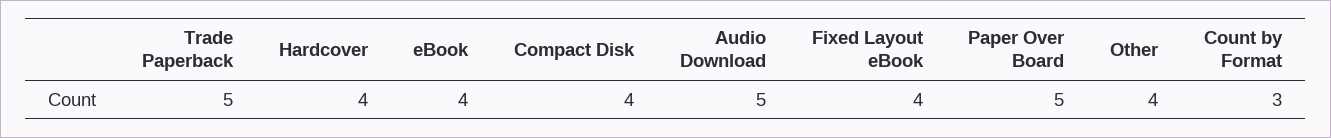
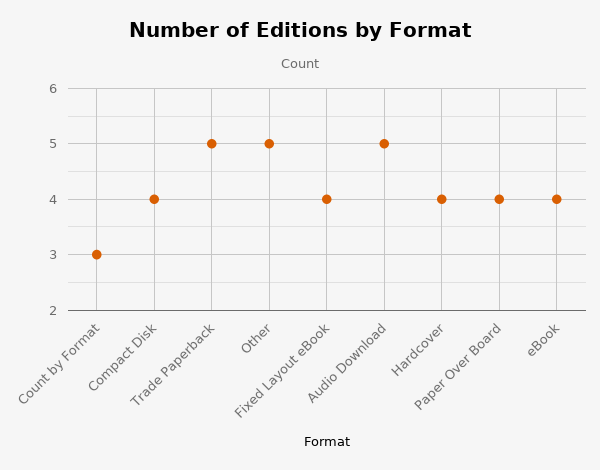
  {
    "Trade Paperback": 5,
    "Hardcover": 4,
    "eBook": 4,
    "Compact Disk": 4,
    "Audio Download": 5,
    "Fixed Layout eBook": 4,
-   "Paper Over Board": 5,
+   "Paper Over Board": 4,
-   "Other": 4,
+   "Other": 5,
    "Count by Format": 3
  }

